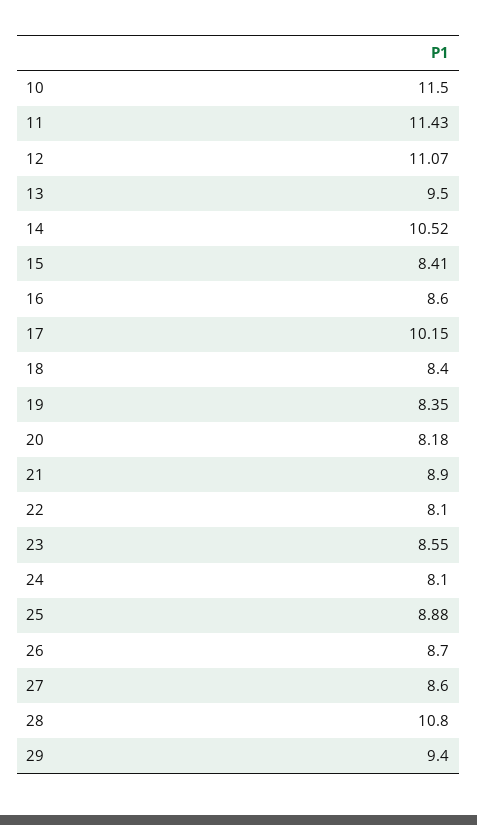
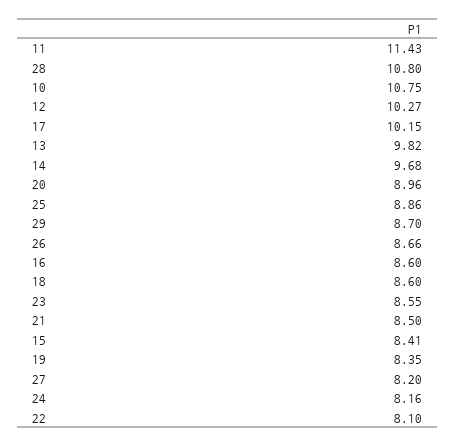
  {
-   "10": 11.5,
+   "10": 10.75,
    "11": 11.43,
-   "12": 11.07,
+   "12": 10.27,
-   "13": 9.5,
+   "13": 9.82,
-   "14": 10.52,
+   "14": 9.68,
    "15": 8.41,
    "16": 8.6,
    "17": 10.15,
-   "18": 8.4,
+   "18": 8.6,
    "19": 8.35,
-   "20": 8.18,
+   "20": 8.96,
-   "21": 8.9,
+   "21": 8.5,
    "22": 8.1,
    "23": 8.55,
-   "24": 8.1,
+   "24": 8.16,
-   "25": 8.88,
+   "25": 8.86,
-   "26": 8.7,
+   "26": 8.66,
-   "27": 8.6,
+   "27": 8.2,
    "28": 10.8,
-   "29": 9.4
+   "29": 8.7
  }

